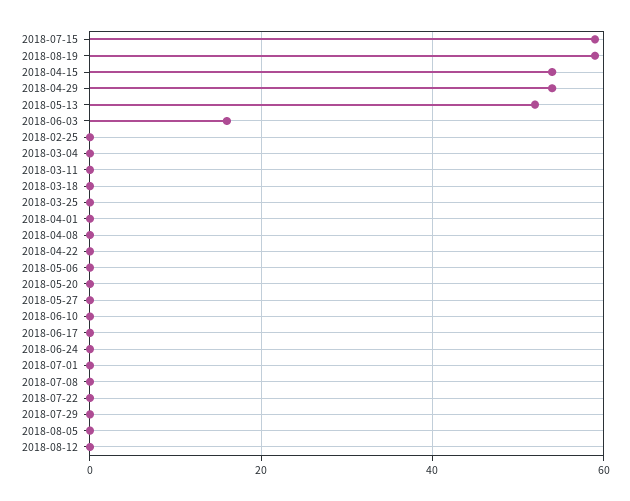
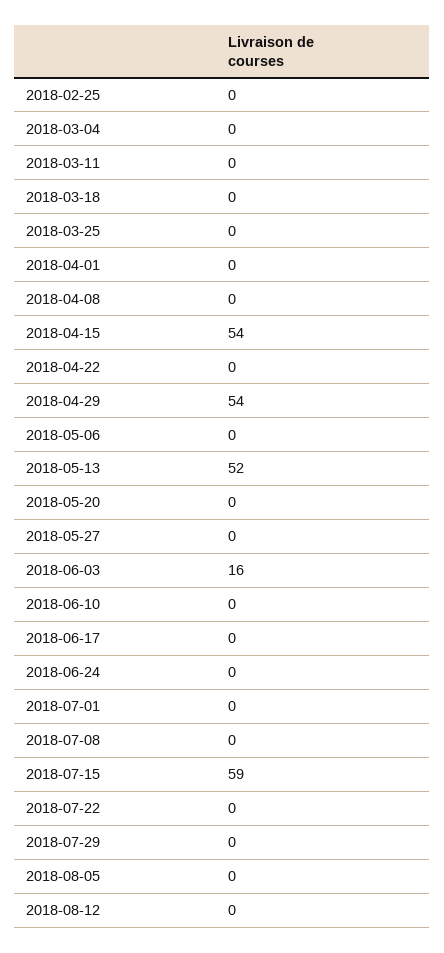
  {
    "2018-07-15": 59,
-   "2018-08-19": 60,
    "2018-04-15": 54,
    "2018-04-29": 54,
    "2018-05-13": 52,
    "2018-06-03": 16,
    "2018-02-25": 0,
    "2018-03-04": 0,
    "2018-03-11": 0,
    "2018-03-18": 0,
    "2018-03-25": 0,
    "2018-04-01": 0,
    "2018-04-08": 0,
    "2018-04-22": 0,
    "2018-05-06": 0,
    "2018-05-20": 0,
    "2018-05-27": 0,
    "2018-06-10": 0,
    "2018-06-17": 0,
    "2018-06-24": 0,
    "2018-07-01": 0,
    "2018-07-08": 0,
    "2018-07-22": 0,
    "2018-07-29": 0,
    "2018-08-05": 0,
    "2018-08-12": 0
  }

